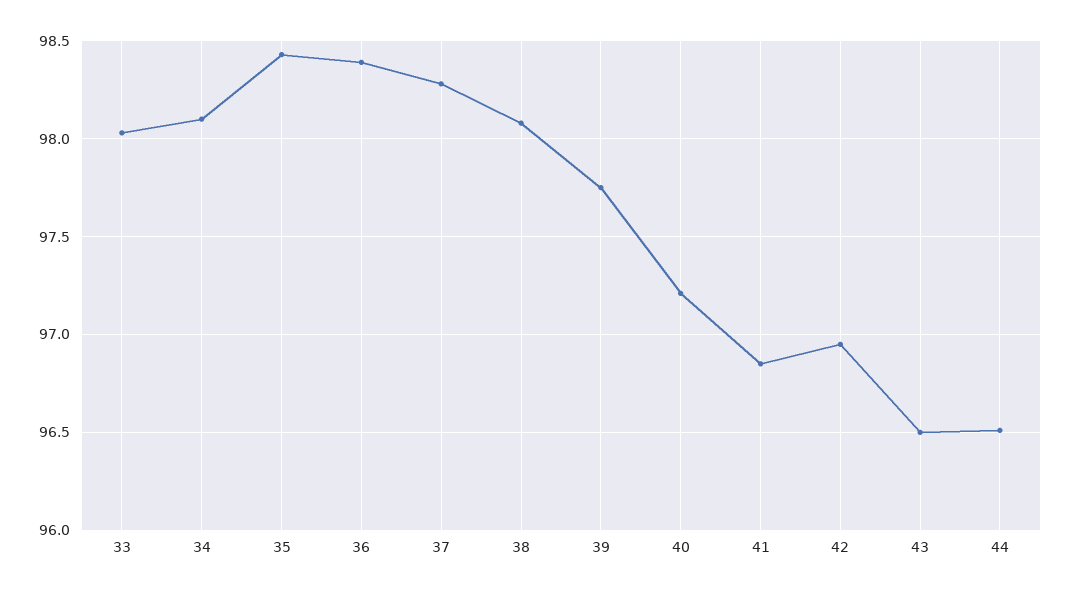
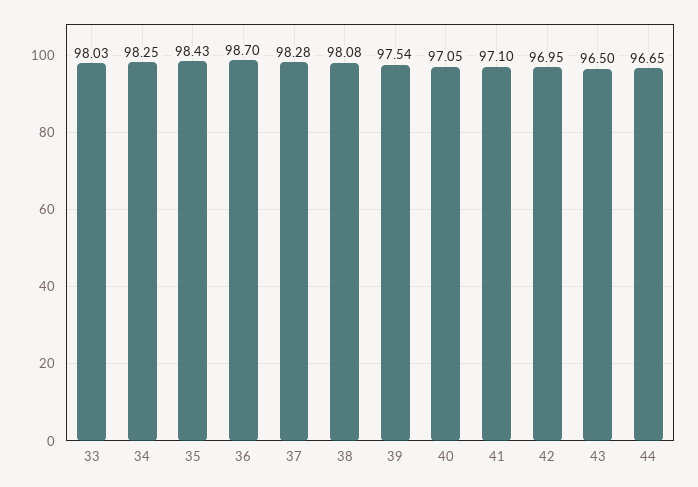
  {
    "33": 98.03,
-   "34": 98.1,
+   "34": 98.25,
    "35": 98.43,
-   "36": 98.4,
+   "36": 98.7,
    "37": 98.28,
    "38": 98.08,
-   "39": 97.75,
+   "39": 97.54,
-   "40": 97.2,
+   "40": 97.05,
-   "41": 96.85,
+   "41": 97.1,
    "42": 96.95,
    "43": 96.5,
-   "44": 96.5
+   "44": 96.65
  }

